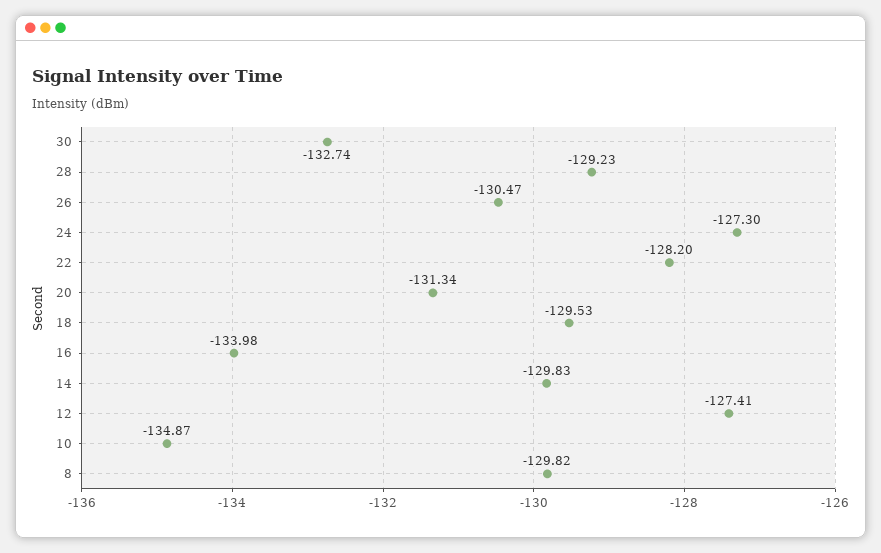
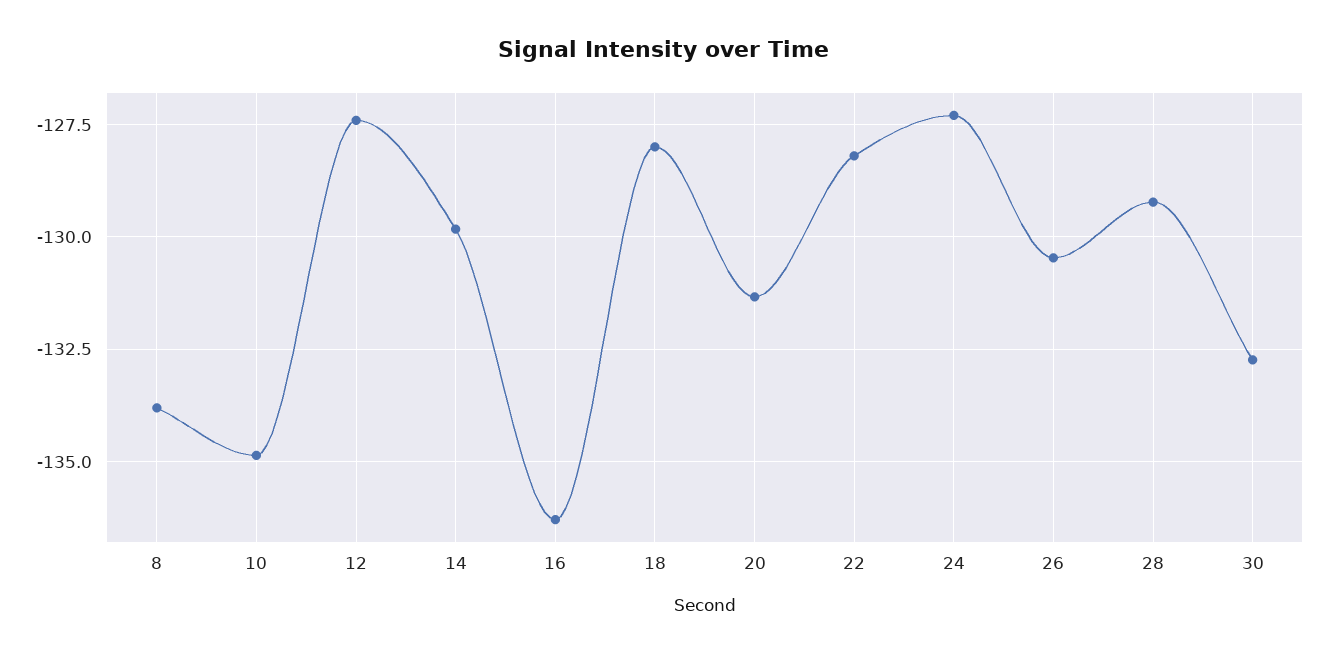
  {
    "30": -132.74,
    "28": -129.23,
    "26": -130.47,
    "24": -127.3,
    "22": -128.2,
    "20": -131.34,
-   "18": -129.53,
+   "18": -128,
-   "16": -133.98,
+   "16": -136.25,
    "14": -129.83,
    "12": -127.41,
    "10": -134.87,
-   "8": -129.82
+   "8": -133.75
  }

